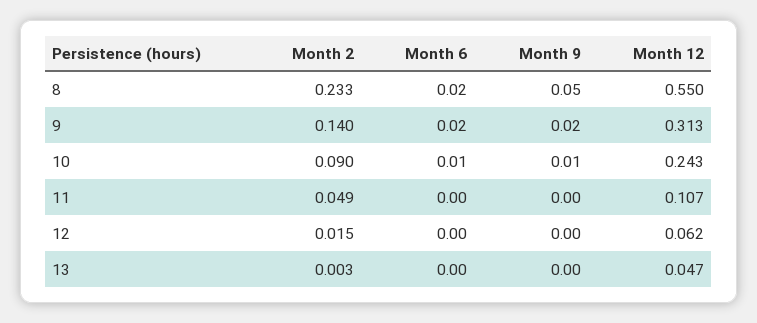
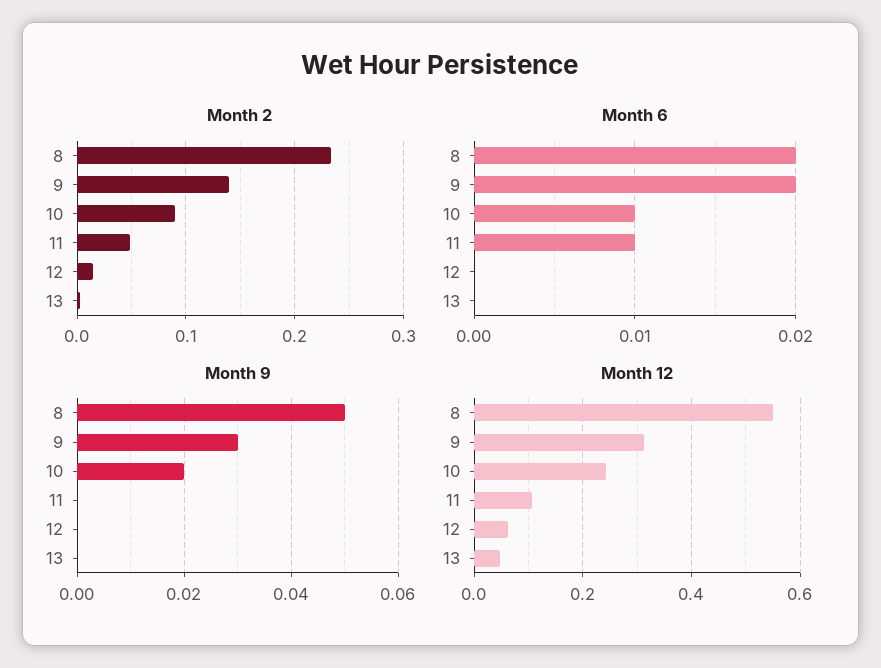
  {
    "Month 2": {
      "8": 0.233,
      "9": 0.14,
      "10": 0.09,
      "11": 0.049,
      "12": 0.015,
      "13": 0.003
    },
    "Month 6": {
      "8": 0.02,
      "9": 0.02,
      "10": 0.01,
-     "11": 0,
+     "11": 0.01,
      "12": 0,
      "13": 0
    },
    "Month 9": {
      "8": 0.05,
-     "9": 0.02,
+     "9": 0.03,
-     "10": 0.01,
+     "10": 0.02,
      "11": 0,
      "12": 0,
      "13": 0
    },
    "Month 12": {
      "8": 0.55,
      "9": 0.313,
      "10": 0.243,
      "11": 0.107,
      "12": 0.062,
      "13": 0.047
    }
  }

